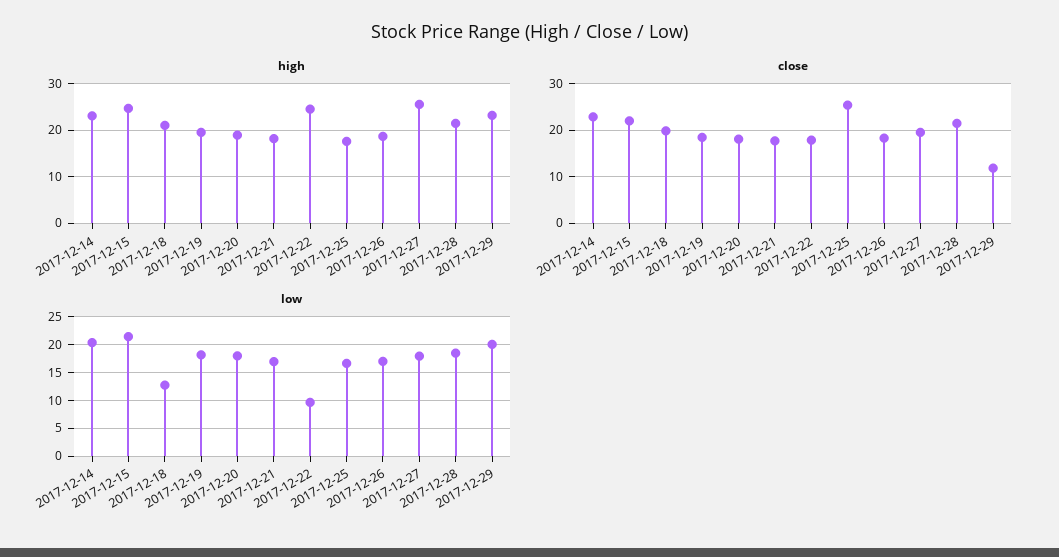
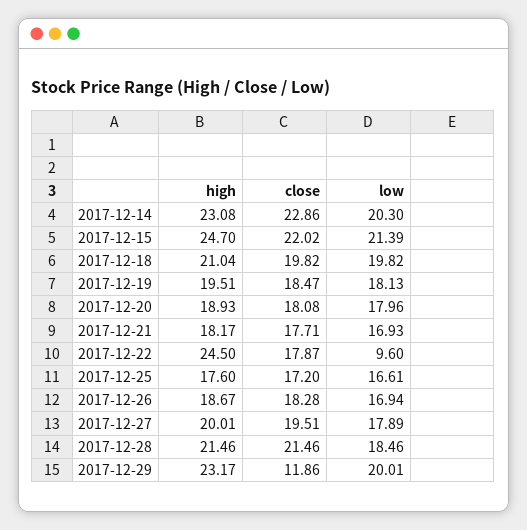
  {
    "high": {
      "2017-12-14": 23.08,
      "2017-12-15": 24.7,
      "2017-12-18": 21.04,
      "2017-12-19": 19.51,
      "2017-12-20": 18.93,
      "2017-12-21": 18.17,
      "2017-12-22": 24.5,
      "2017-12-25": 17.6,
      "2017-12-26": 18.67,
-     "2017-12-27": 26,
+     "2017-12-27": 20.01,
      "2017-12-28": 21.46,
      "2017-12-29": 23.17
    },
    "close": {
      "2017-12-14": 22.86,
      "2017-12-15": 22.02,
      "2017-12-18": 19.82,
      "2017-12-19": 18.47,
      "2017-12-20": 18.08,
      "2017-12-21": 17.71,
      "2017-12-22": 17.87,
-     "2017-12-25": 26,
+     "2017-12-25": 17.2,
      "2017-12-26": 18.28,
      "2017-12-27": 19.51,
      "2017-12-28": 21.46,
      "2017-12-29": 11.86
    },
    "low": {
      "2017-12-14": 20.3,
      "2017-12-15": 21.39,
-     "2017-12-18": 12.5,
+     "2017-12-18": 19.82,
      "2017-12-19": 18.13,
      "2017-12-20": 17.96,
      "2017-12-21": 16.93,
      "2017-12-22": 9.6,
      "2017-12-25": 16.61,
      "2017-12-26": 16.94,
      "2017-12-27": 17.89,
      "2017-12-28": 18.46,
      "2017-12-29": 20.01
    }
  }

